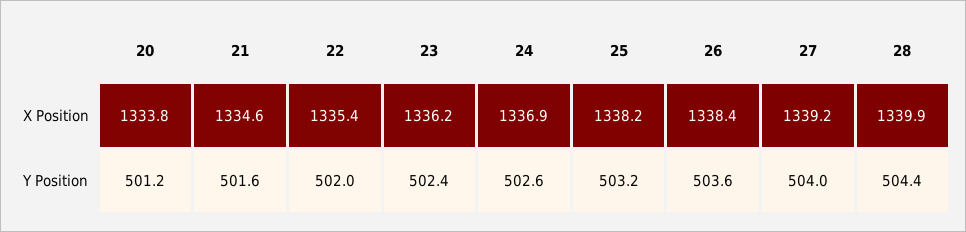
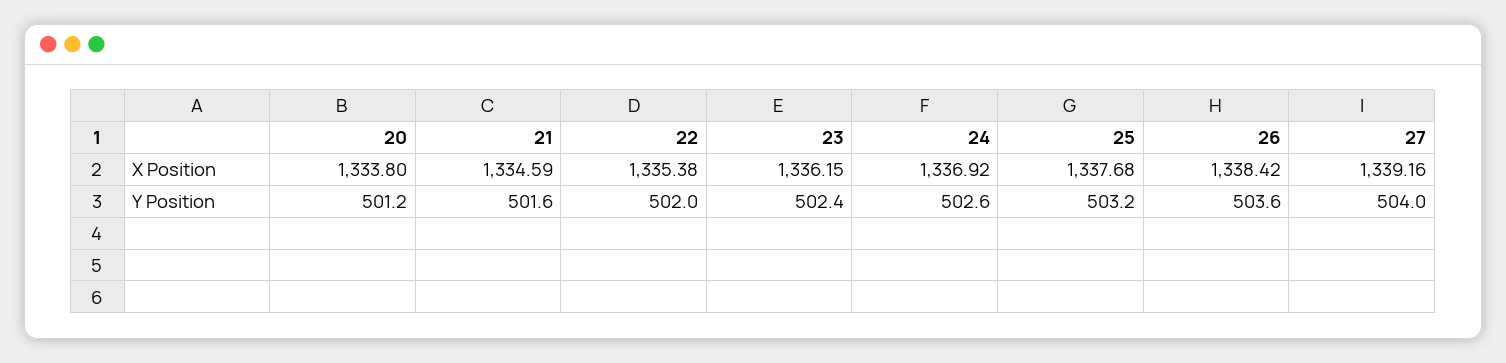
  {
    "20": {
      "X Position": 1333.8,
      "Y Position": 501.2
    },
    "21": {
      "X Position": 1334.59,
      "Y Position": 501.6
    },
    "22": {
      "X Position": 1335.38,
      "Y Position": 502
    },
    "23": {
      "X Position": 1336.15,
      "Y Position": 502.4
    },
    "24": {
      "X Position": 1336.92,
      "Y Position": 502.6
    },
    "25": {
-     "X Position": 1338.2,
+     "X Position": 1337.68,
      "Y Position": 503.2
    },
    "26": {
      "X Position": 1338.42,
      "Y Position": 503.6
    },
    "27": {
      "X Position": 1339.16,
      "Y Position": 504
-   },
+   }
-   "28": {
-     "X Position": 1339.9,
-     "Y Position": 504.4
-   }
  }

